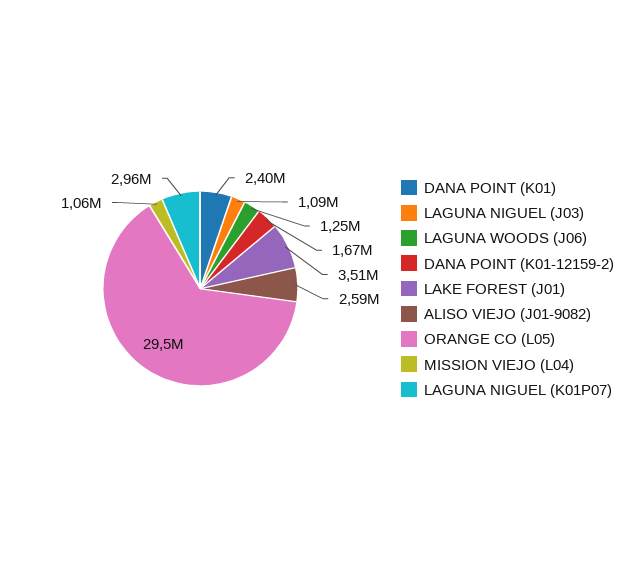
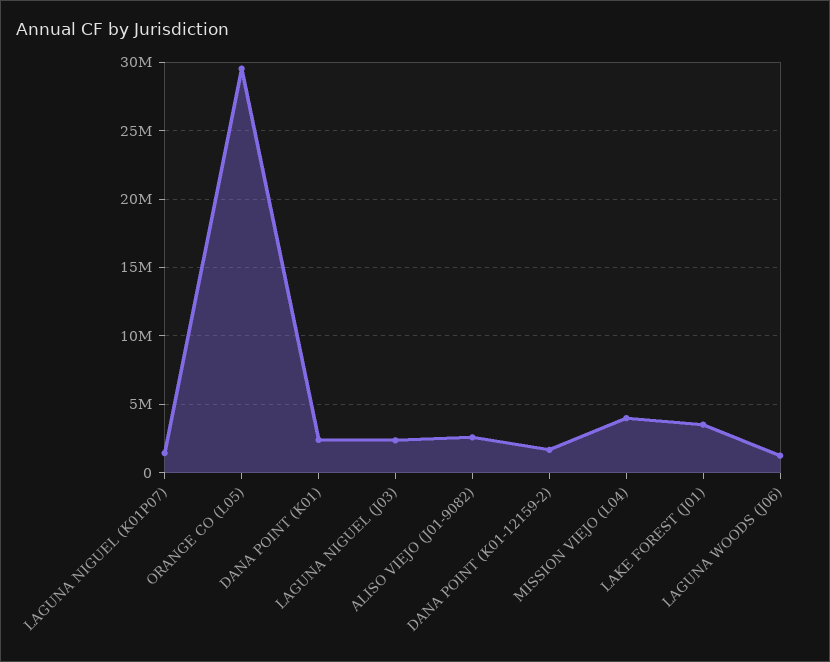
  {
    "DANA POINT (K01)": 2400000,
-   "LAGUNA NIGUEL (J03)": 1090000,
+   "LAGUNA NIGUEL (J03)": 2500000,
    "LAGUNA WOODS (J06)": 1250000,
    "DANA POINT (K01-12159-2)": 1670000,
    "LAKE FOREST (J01)": 3510000,
    "ALISO VIEJO (J01-9082)": 2590000,
    "ORANGE CO (L05)": 29500000,
-   "MISSION VIEJO (L04)": 1060000,
+   "MISSION VIEJO (L04)": 4000000,
-   "LAGUNA NIGUEL (K01P07)": 2960000
+   "LAGUNA NIGUEL (K01P07)": 1500000
  }

